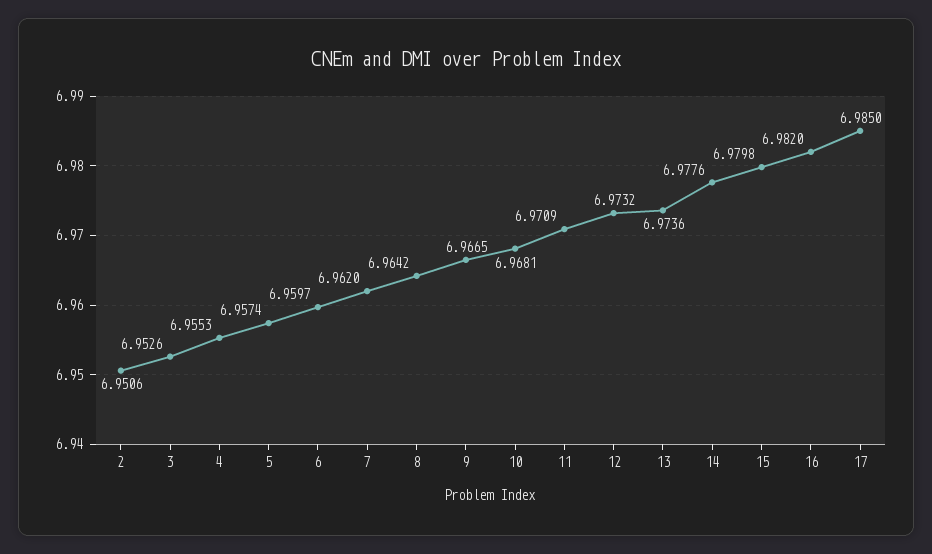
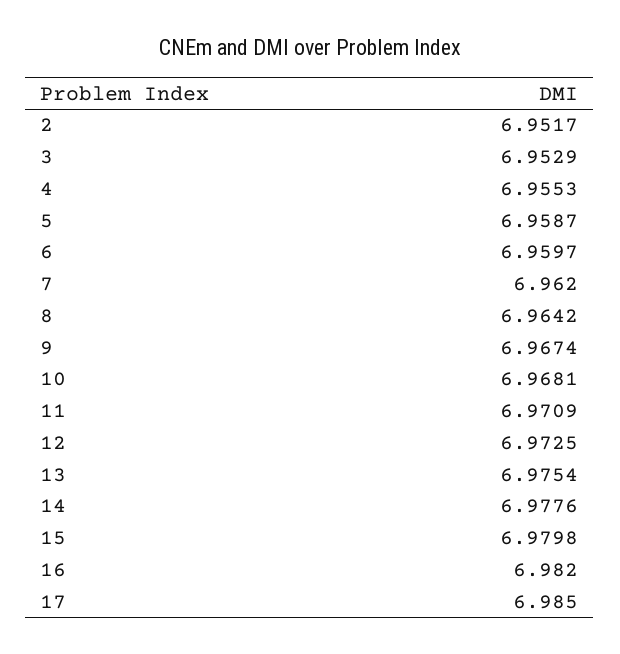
  {
-   "2": 6.9506,
+   "2": 6.9517,
-   "3": 6.9526,
+   "3": 6.9529,
    "4": 6.9553,
-   "5": 6.9574,
+   "5": 6.9587,
    "6": 6.9597,
    "7": 6.962,
    "8": 6.9642,
-   "9": 6.9665,
+   "9": 6.9674,
    "10": 6.9681,
    "11": 6.9709,
-   "12": 6.9732,
+   "12": 6.9725,
-   "13": 6.9736,
+   "13": 6.9754,
    "14": 6.9776,
    "15": 6.9798,
    "16": 6.982,
    "17": 6.985
  }

